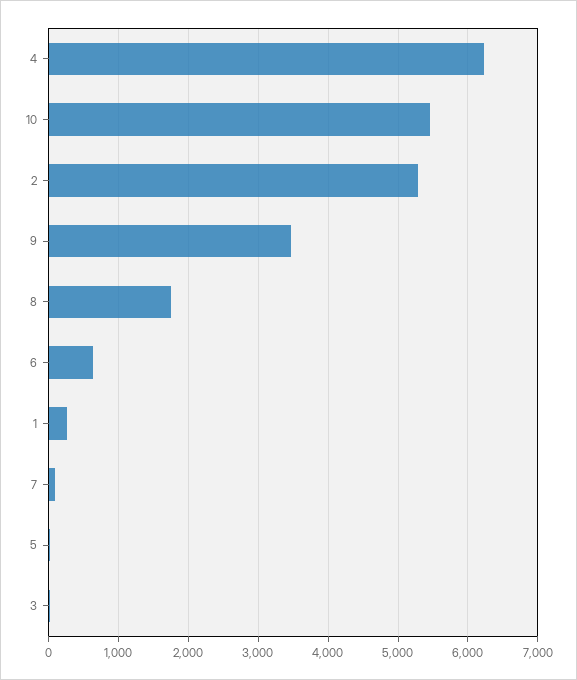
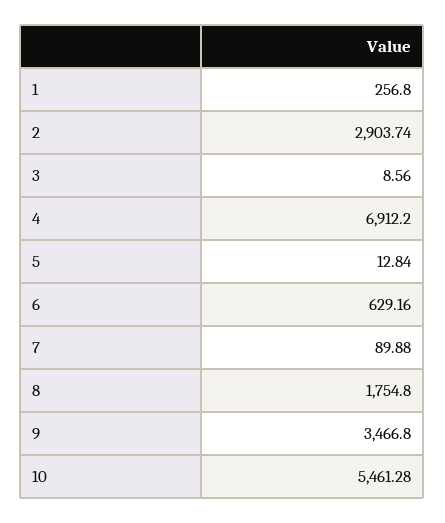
  {
-   "4": 6200,
+   "4": 6912.2,
    "10": 5461.28,
-   "2": 5300,
+   "2": 2903.74,
    "9": 3466.8,
    "8": 1754.8,
    "6": 629.16,
    "1": 256.8,
    "7": 89.88,
    "5": 12.84,
    "3": 8.56
  }

